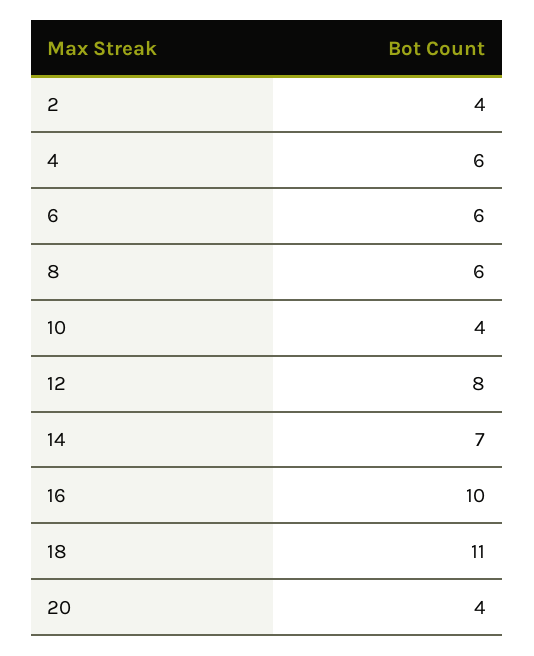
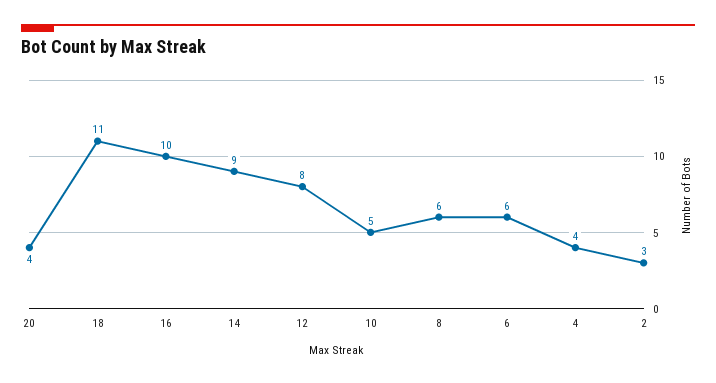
  {
-   "2": 4,
+   "2": 3,
-   "4": 6,
+   "4": 4,
    "6": 6,
    "8": 6,
-   "10": 4,
+   "10": 5,
    "12": 8,
-   "14": 7,
+   "14": 9,
    "16": 10,
    "18": 11,
    "20": 4
  }

